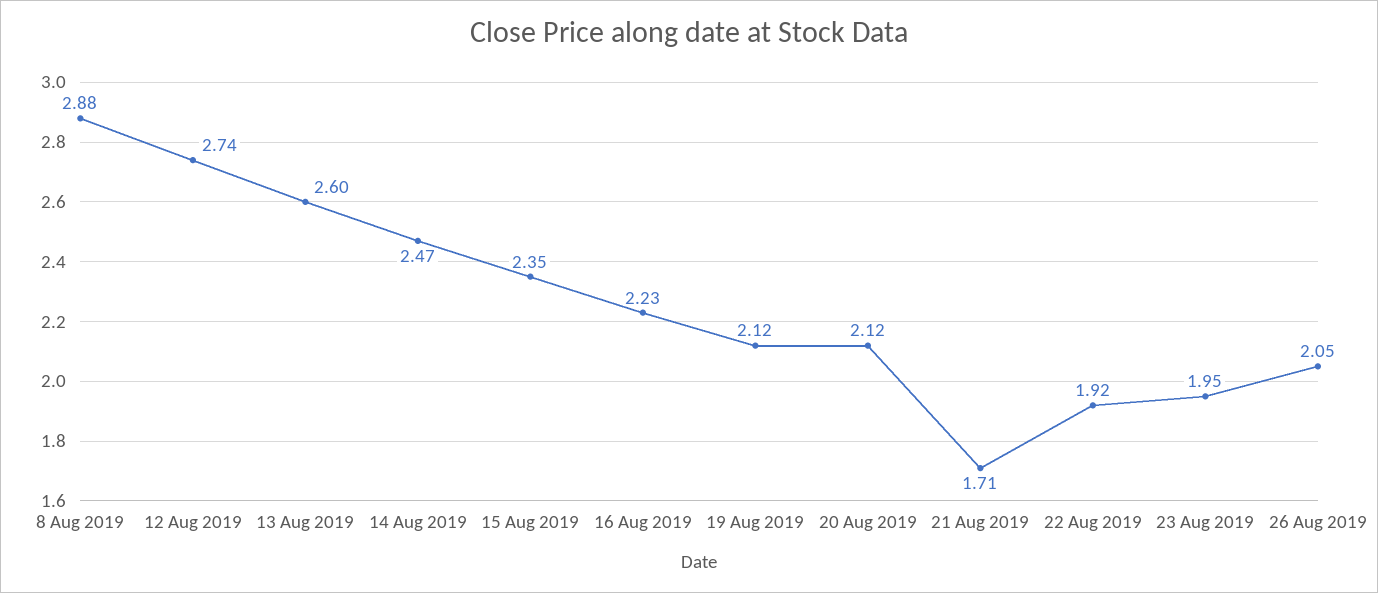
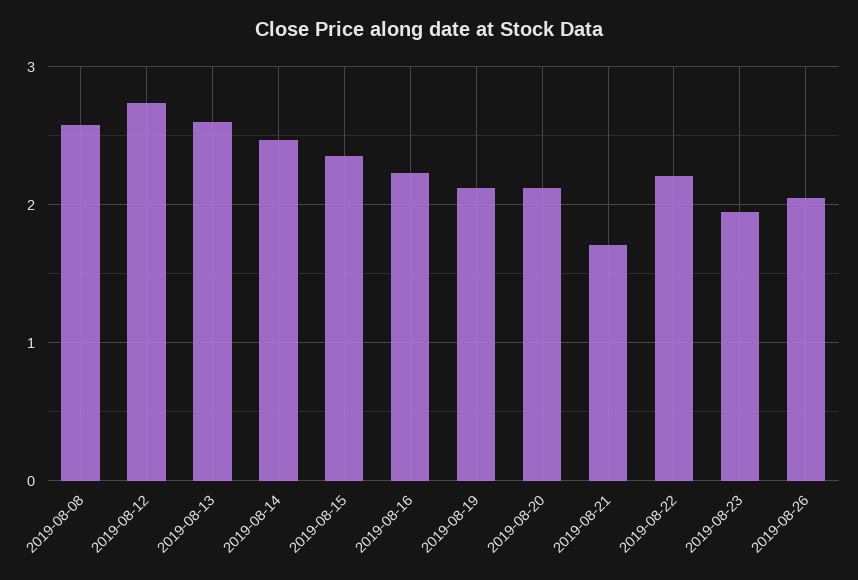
  {
-   "8 Aug 2019": 2.88,
+   "8 Aug 2019": 2.6,
    "12 Aug 2019": 2.74,
    "13 Aug 2019": 2.6,
    "14 Aug 2019": 2.47,
    "15 Aug 2019": 2.35,
    "16 Aug 2019": 2.23,
    "19 Aug 2019": 2.12,
    "20 Aug 2019": 2.12,
    "21 Aug 2019": 1.71,
-   "22 Aug 2019": 1.92,
+   "22 Aug 2019": 2.2,
    "23 Aug 2019": 1.95,
    "26 Aug 2019": 2.05
  }

